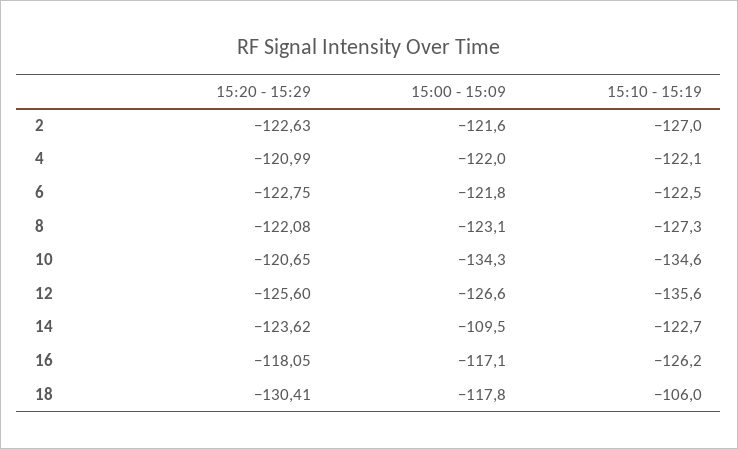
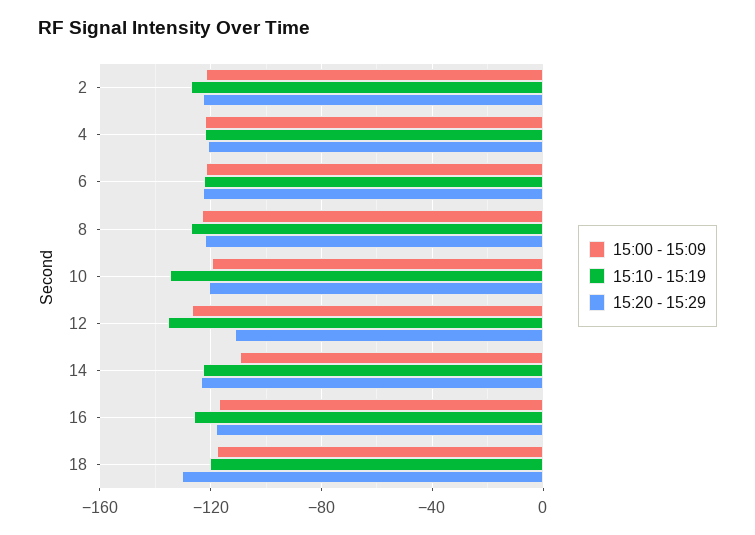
  {
    "15:20 - 15:29": {
      "2": -122.63,
      "4": -120.99,
      "6": -122.75,
      "8": -122.08,
      "10": -120.65,
-     "12": -125.6,
+     "12": -110,
      "14": -123.62,
      "16": -118.05,
      "18": -130.41
    },
    "15:00 - 15:09": {
      "2": -121.6,
      "4": -122,
      "6": -121.8,
      "8": -123.1,
-     "10": -134.3,
+     "10": -120,
      "12": -126.6,
      "14": -109.5,
      "16": -117.1,
      "18": -117.8
    },
    "15:10 - 15:19": {
      "2": -127,
      "4": -122.1,
      "6": -122.5,
      "8": -127.3,
      "10": -134.6,
      "12": -135.6,
      "14": -122.7,
      "16": -126.2,
-     "18": -106
+     "18": -120
    }
  }

